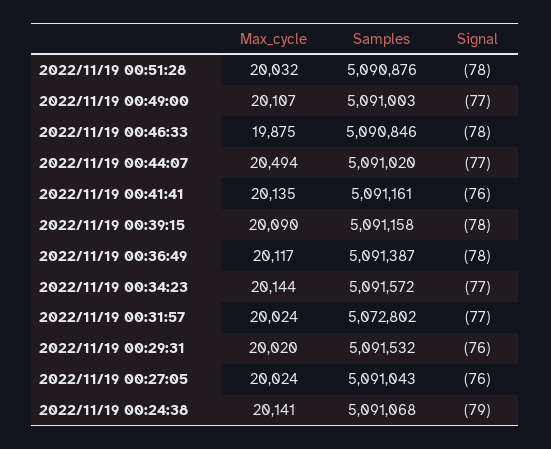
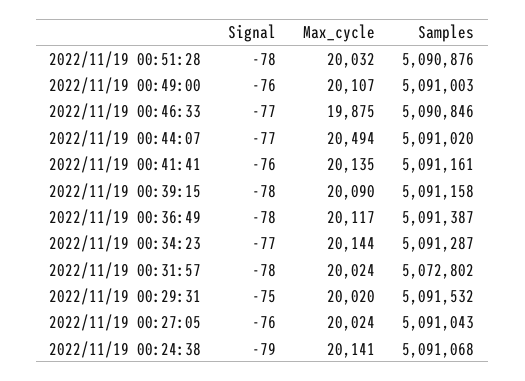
  {
    "Max_cycle": {
      "2022/11/19 00:51:28": 20032,
      "2022/11/19 00:49:00": 20107,
      "2022/11/19 00:46:33": 19875,
      "2022/11/19 00:44:07": 20494,
      "2022/11/19 00:41:41": 20135,
      "2022/11/19 00:39:15": 20090,
      "2022/11/19 00:36:49": 20117,
      "2022/11/19 00:34:23": 20144,
      "2022/11/19 00:31:57": 20024,
      "2022/11/19 00:29:31": 20020,
      "2022/11/19 00:27:05": 20024,
      "2022/11/19 00:24:38": 20141
    },
    "Samples": {
      "2022/11/19 00:51:28": 5090876,
      "2022/11/19 00:49:00": 5091003,
      "2022/11/19 00:46:33": 5090846,
      "2022/11/19 00:44:07": 5091020,
      "2022/11/19 00:41:41": 5091161,
      "2022/11/19 00:39:15": 5091158,
      "2022/11/19 00:36:49": 5091387,
-     "2022/11/19 00:34:23": 5091572,
+     "2022/11/19 00:34:23": 5091287,
      "2022/11/19 00:31:57": 5072802,
      "2022/11/19 00:29:31": 5091532,
      "2022/11/19 00:27:05": 5091043,
      "2022/11/19 00:24:38": 5091068
    },
    "Signal": {
      "2022/11/19 00:51:28": -78,
-     "2022/11/19 00:49:00": -77,
+     "2022/11/19 00:49:00": -76,
-     "2022/11/19 00:46:33": -78,
+     "2022/11/19 00:46:33": -77,
      "2022/11/19 00:44:07": -77,
      "2022/11/19 00:41:41": -76,
      "2022/11/19 00:39:15": -78,
      "2022/11/19 00:36:49": -78,
      "2022/11/19 00:34:23": -77,
-     "2022/11/19 00:31:57": -77,
+     "2022/11/19 00:31:57": -78,
-     "2022/11/19 00:29:31": -76,
+     "2022/11/19 00:29:31": -75,
      "2022/11/19 00:27:05": -76,
      "2022/11/19 00:24:38": -79
    }
  }

